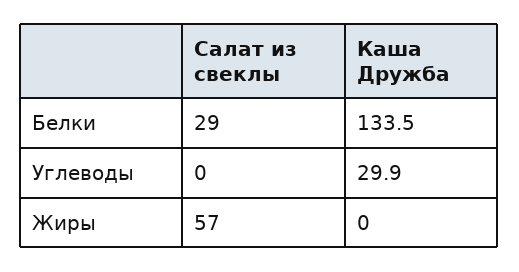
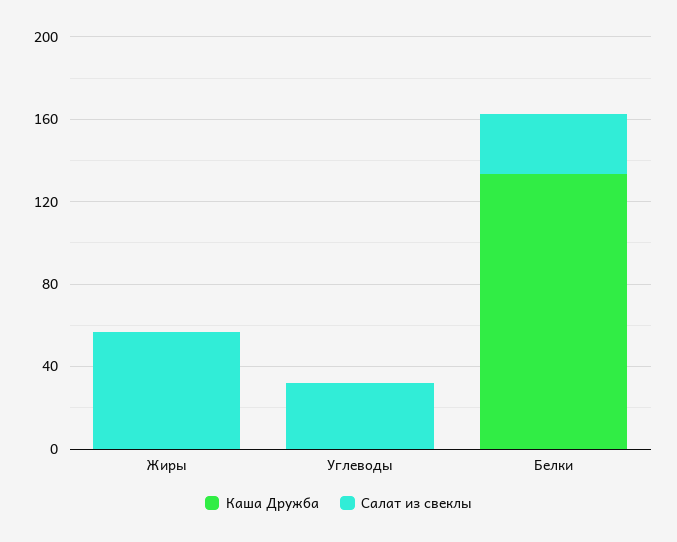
  {
    "Салат из свеклы": {
      "Белки": 29,
-     "Углеводы": 0,
+     "Углеводы": 30,
      "Жиры": 57
    },
    "Каша Дружба": {
      "Белки": 133.5,
-     "Углеводы": 29.9,
+     "Углеводы": 0,
      "Жиры": 0
    }
  }

